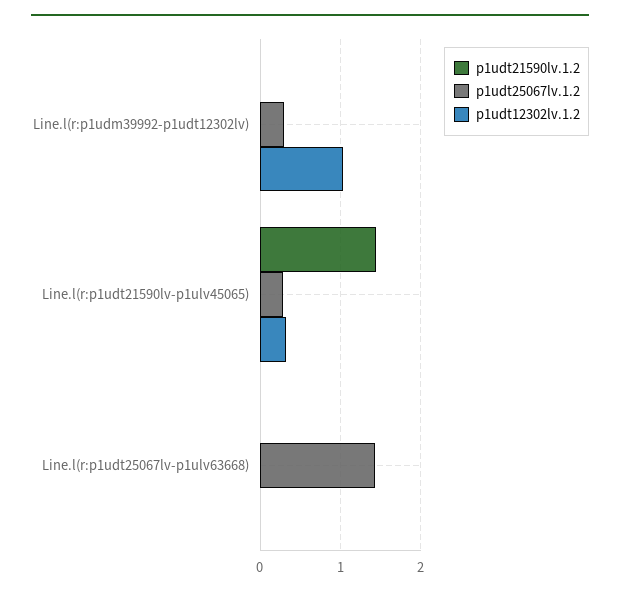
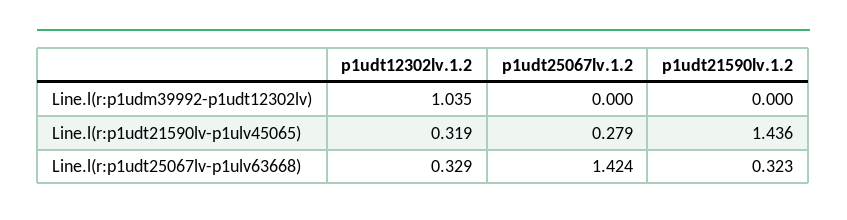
  {
    "p1udt21590lv.1.2": {
      "Line.l(r:p1udm39992-p1udt12302lv)": 0,
      "Line.l(r:p1udt21590lv-p1ulv45065)": 1.436,
-     "Line.l(r:p1udt25067lv-p1ulv63668)": 0
+     "Line.l(r:p1udt25067lv-p1ulv63668)": 0.323
    },
    "p1udt25067lv.1.2": {
-     "Line.l(r:p1udm39992-p1udt12302lv)": 0.3,
+     "Line.l(r:p1udm39992-p1udt12302lv)": 0,
      "Line.l(r:p1udt21590lv-p1ulv45065)": 0.279,
      "Line.l(r:p1udt25067lv-p1ulv63668)": 1.424
    },
    "p1udt12302lv.1.2": {
      "Line.l(r:p1udm39992-p1udt12302lv)": 1.035,
      "Line.l(r:p1udt21590lv-p1ulv45065)": 0.319,
-     "Line.l(r:p1udt25067lv-p1ulv63668)": 0
+     "Line.l(r:p1udt25067lv-p1ulv63668)": 0.329
    }
  }

